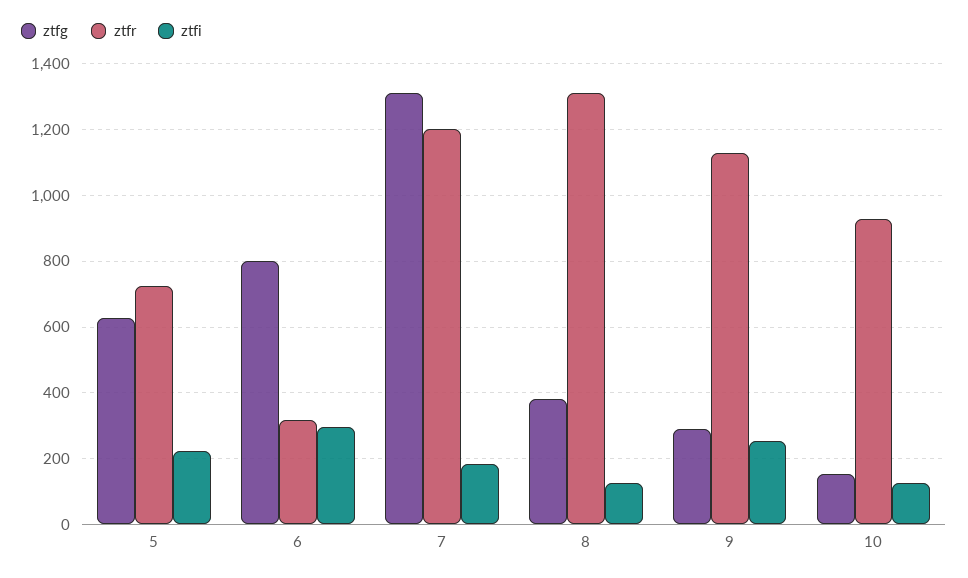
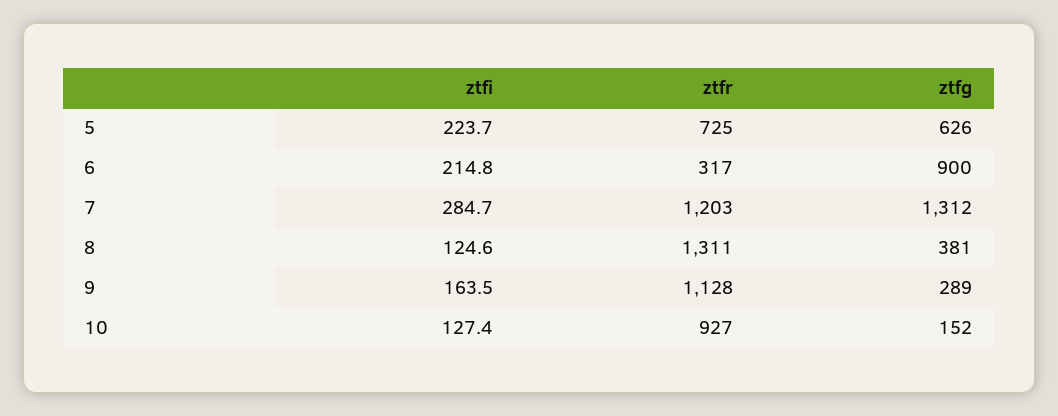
  {
    "ztfg": {
      "5": 626,
-     "6": 800,
+     "6": 900,
      "7": 1312,
      "8": 381,
      "9": 289,
      "10": 152
    },
    "ztfr": {
      "5": 725,
      "6": 317,
      "7": 1203,
      "8": 1311,
      "9": 1128,
      "10": 927
    },
    "ztfi": {
      "5": 223.7,
-     "6": 300,
+     "6": 214.8,
-     "7": 180,
+     "7": 284.7,
      "8": 124.6,
-     "9": 260,
+     "9": 163.5,
      "10": 127.4
    }
  }

